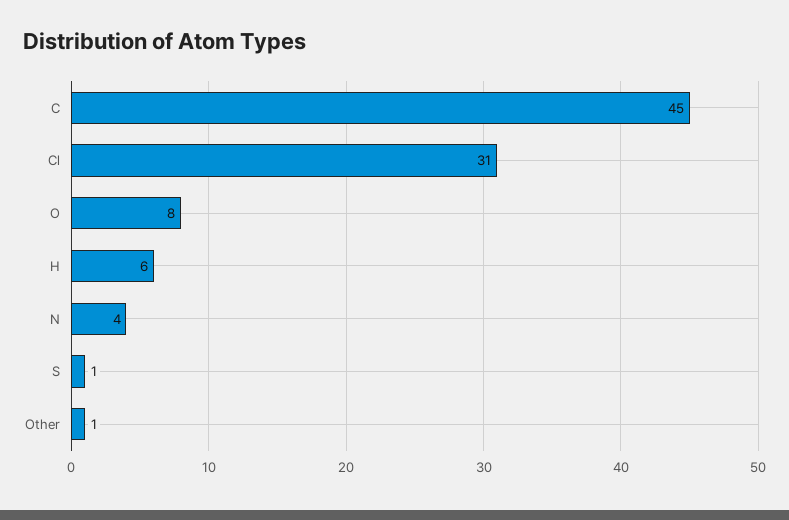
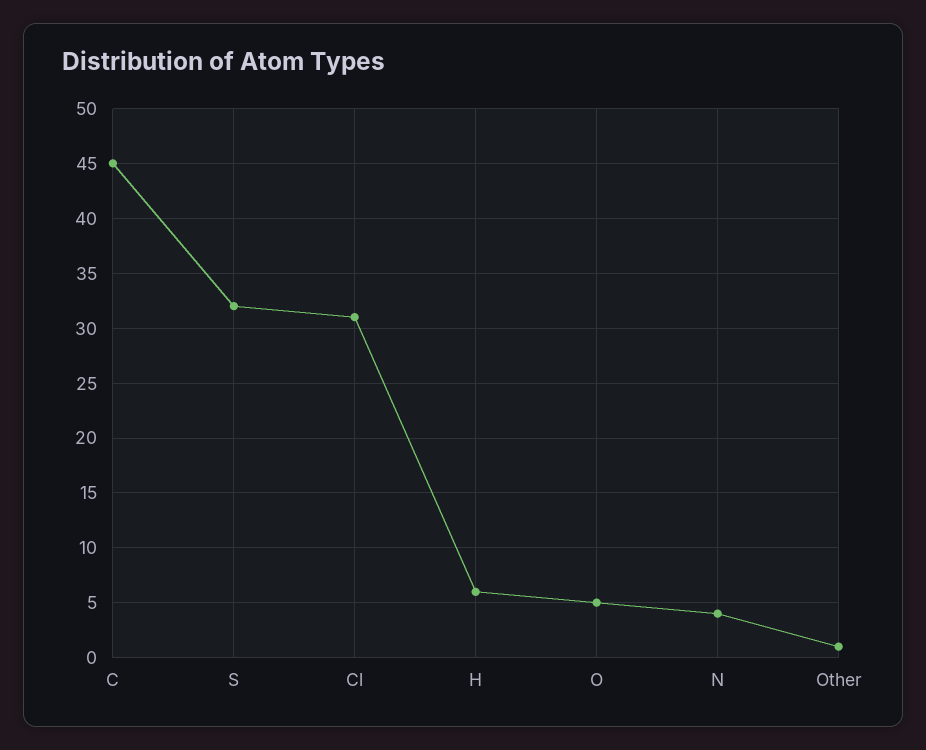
  {
    "C": 45,
    "Cl": 31,
-   "O": 8,
+   "O": 5,
    "H": 6,
    "N": 4,
-   "S": 1,
+   "S": 32,
    "Other": 1
  }

